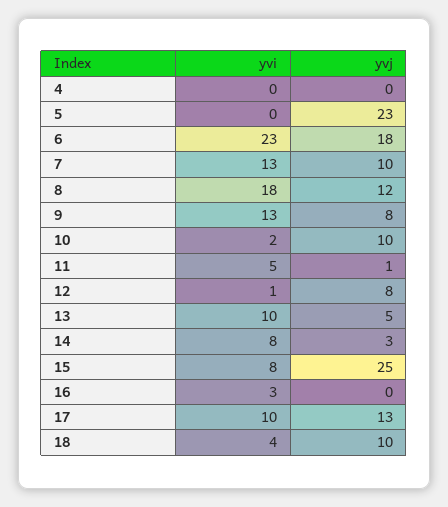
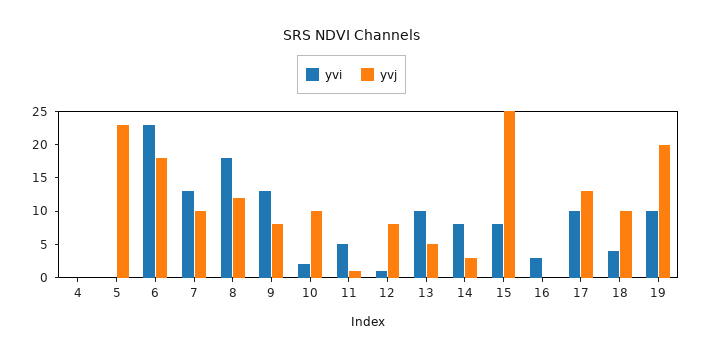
  {
    "yvi": {
      "4": 0,
      "5": 0,
      "6": 23,
      "7": 13,
      "8": 18,
      "9": 13,
      "10": 2,
      "11": 5,
      "12": 1,
      "13": 10,
      "14": 8,
      "15": 8,
      "16": 3,
      "17": 10,
-     "18": 4
+     "18": 4,
+     "19": 10
    },
    "yvj": {
      "4": 0,
      "5": 23,
      "6": 18,
      "7": 10,
      "8": 12,
      "9": 8,
      "10": 10,
      "11": 1,
      "12": 8,
      "13": 5,
      "14": 3,
      "15": 25,
      "16": 0,
      "17": 13,
-     "18": 10
+     "18": 10,
+     "19": 20
    }
  }

